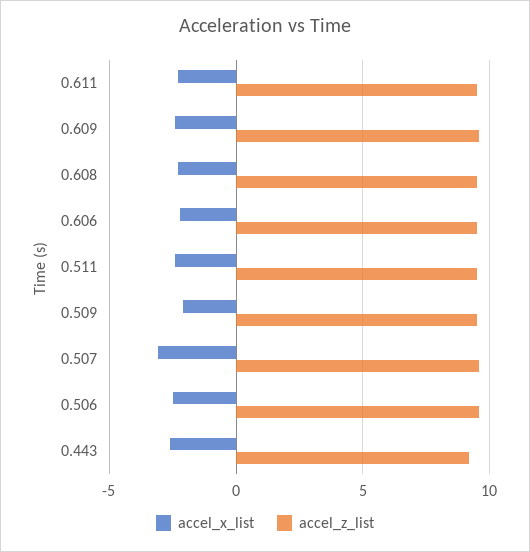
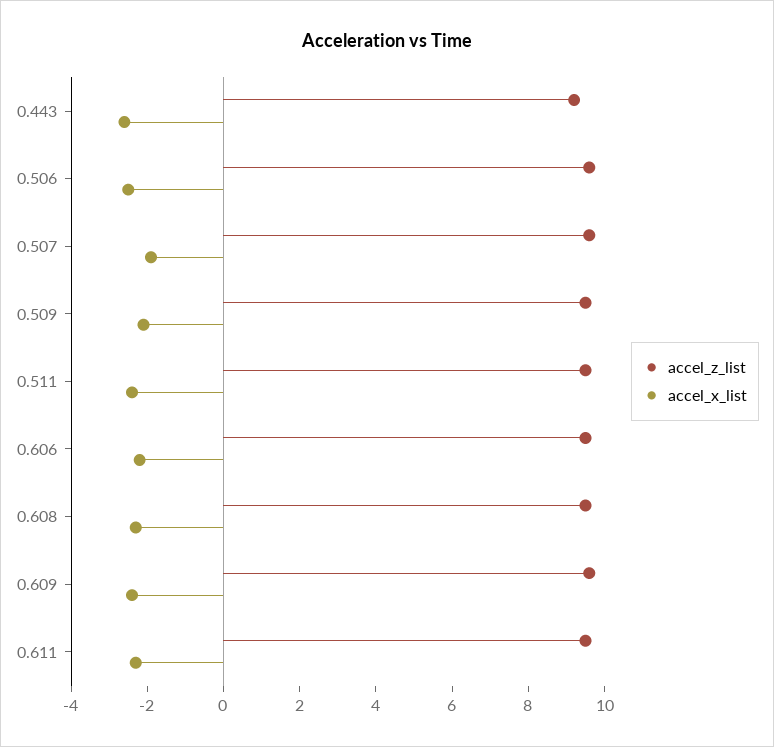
  {
    "accel_x_list": {
      "0.611": -2.5,
      "0.609": -2.5,
      "0.608": -2.5,
      "0.606": -2,
      "0.511": -2.5,
      "0.509": -2,
-     "0.507": -3,
+     "0.507": -2,
      "0.506": -2.5,
      "0.443": -2.5
    },
    "accel_z_list": {
      "0.611": 9.5,
      "0.609": 9.5,
      "0.608": 9.5,
      "0.606": 9.5,
      "0.511": 9.5,
      "0.509": 9.5,
      "0.507": 9.5,
      "0.506": 9.5,
      "0.443": 9
    }
  }

